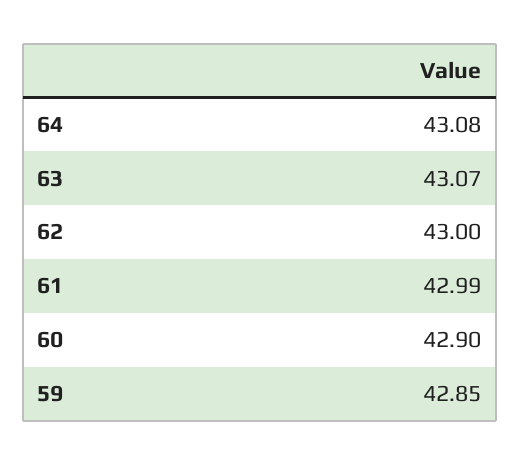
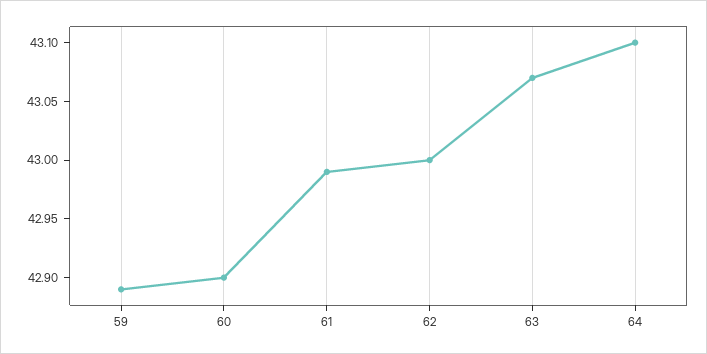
  {
-   "64": 43.08,
+   "64": 43.1,
    "63": 43.07,
    "62": 43,
    "61": 42.99,
    "60": 42.9,
-   "59": 42.85
+   "59": 42.89
  }

